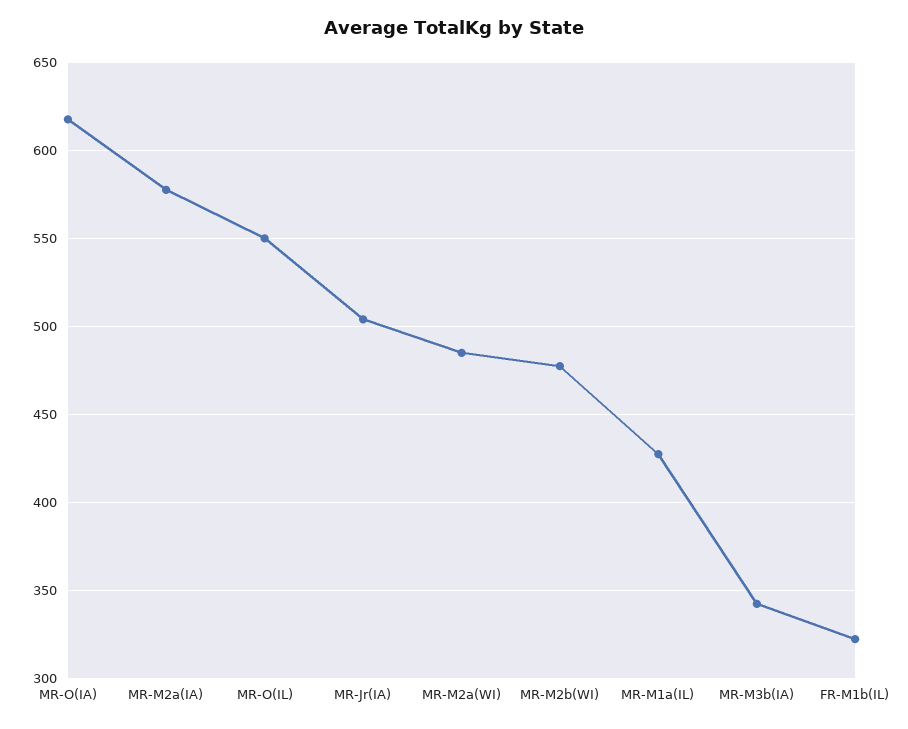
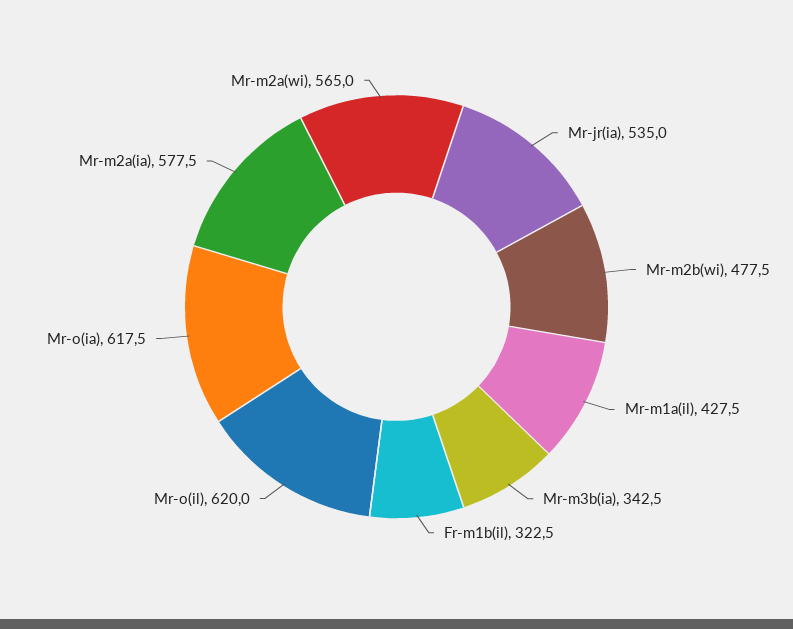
  {
    "MR-O(IA)": 617.5,
    "MR-M2a(IA)": 577.5,
-   "MR-O(IL)": 550,
+   "MR-O(IL)": 620,
-   "MR-Jr(IA)": 505,
+   "MR-Jr(IA)": 535,
-   "MR-M2a(WI)": 485,
+   "MR-M2a(WI)": 565,
    "MR-M2b(WI)": 477.5,
    "MR-M1a(IL)": 427.5,
    "MR-M3b(IA)": 342.5,
    "FR-M1b(IL)": 322.5
  }

